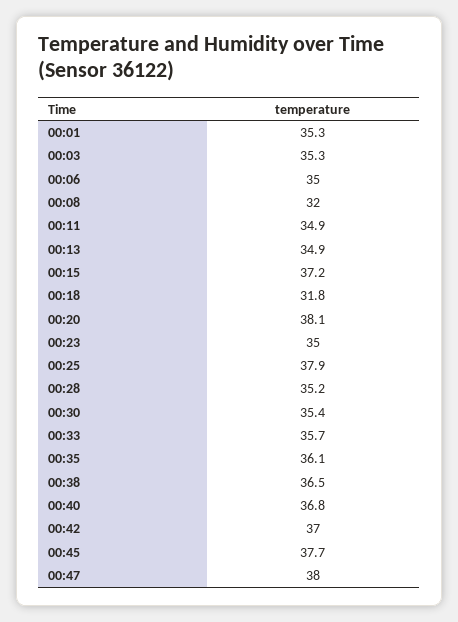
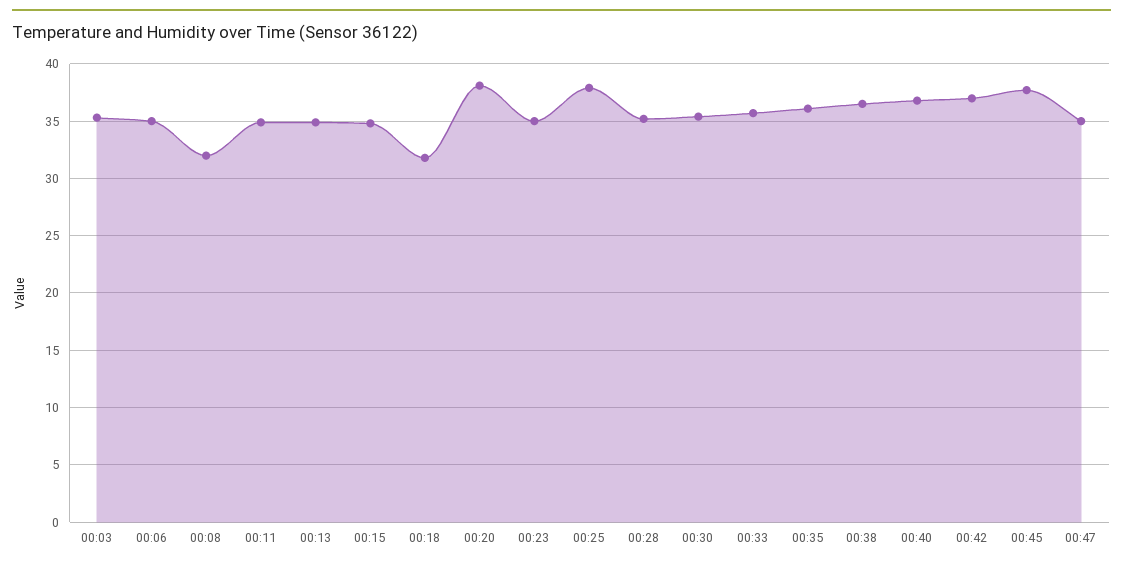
  {
-   "00:01": 35.3,
    "00:03": 35.3,
    "00:06": 35,
    "00:08": 32,
    "00:11": 34.9,
    "00:13": 34.9,
-   "00:15": 37.2,
+   "00:15": 35,
    "00:18": 31.8,
    "00:20": 38.1,
    "00:23": 35,
    "00:25": 37.9,
    "00:28": 35.2,
    "00:30": 35.4,
    "00:33": 35.7,
    "00:35": 36.1,
    "00:38": 36.5,
    "00:40": 36.8,
    "00:42": 37,
    "00:45": 37.7,
-   "00:47": 38
+   "00:47": 35
  }

